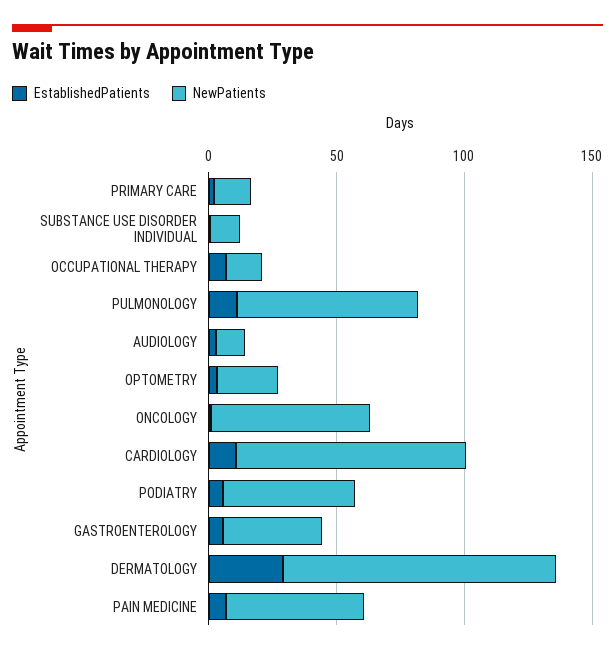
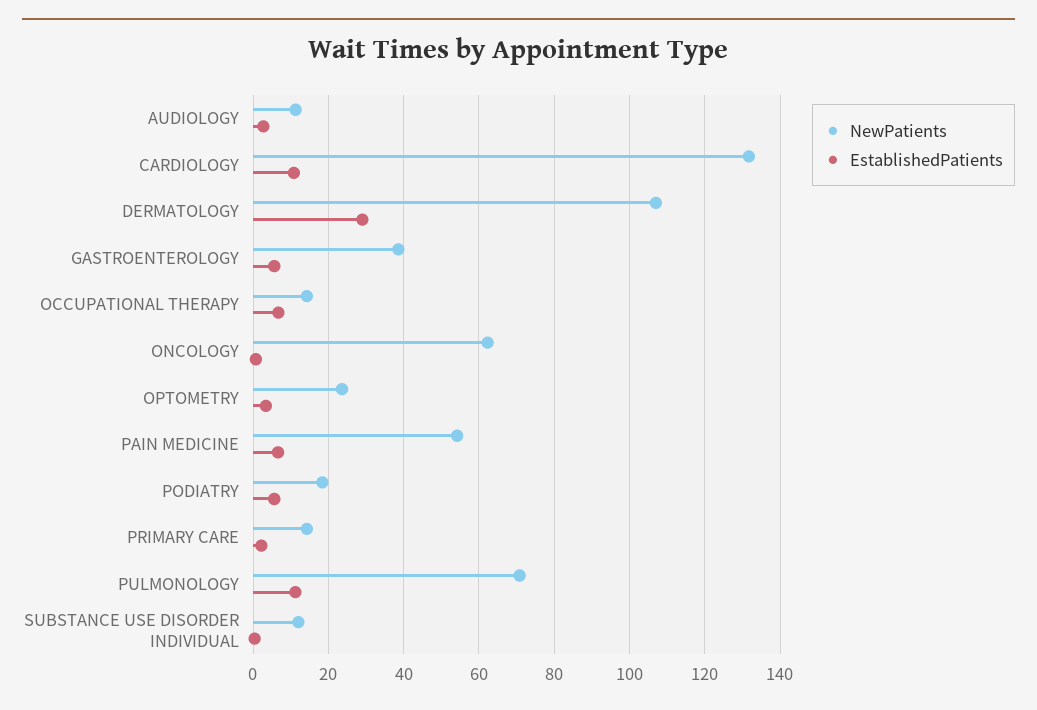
  {
    "EstablishedPatients": {
      "PRIMARY CARE": 2,
      "SUBSTANCE USE DISORDER INDIVIDUAL": 0,
      "OCCUPATIONAL THERAPY": 6,
      "PULMONOLOGY": 12,
      "AUDIOLOGY": 2,
      "OPTOMETRY": 4,
      "ONCOLOGY": 0,
      "CARDIOLOGY": 10,
      "PODIATRY": 6,
      "GASTROENTEROLOGY": 6,
      "DERMATOLOGY": 30,
      "PAIN MEDICINE": 6
    },
    "NewPatients": {
      "PRIMARY CARE": 14,
      "SUBSTANCE USE DISORDER INDIVIDUAL": 12,
      "OCCUPATIONAL THERAPY": 14,
      "PULMONOLOGY": 70,
      "AUDIOLOGY": 12,
      "OPTOMETRY": 24,
      "ONCOLOGY": 62,
-     "CARDIOLOGY": 90,
+     "CARDIOLOGY": 132,
-     "PODIATRY": 50,
+     "PODIATRY": 18,
      "GASTROENTEROLOGY": 38,
      "DERMATOLOGY": 108,
      "PAIN MEDICINE": 54
    }
  }

